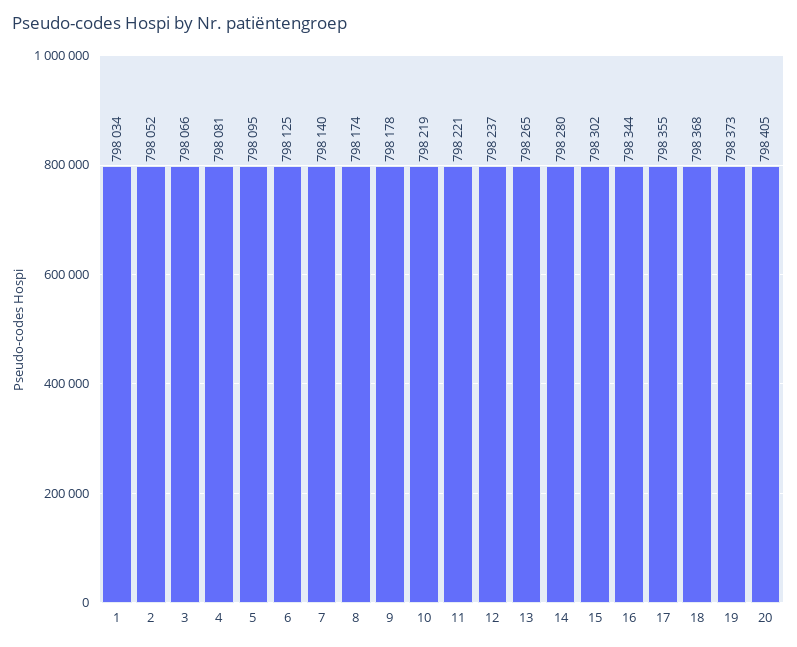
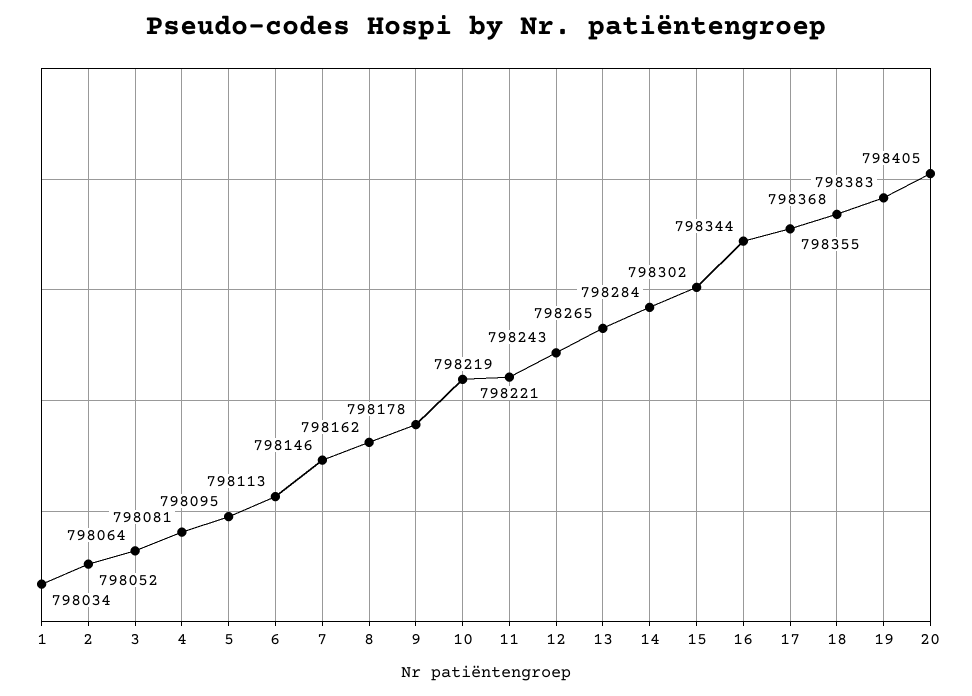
  {
    "1": 798034,
    "2": 798052,
-   "3": 798066,
+   "3": 798064,
    "4": 798081,
    "5": 798095,
-   "6": 798125,
+   "6": 798113,
-   "7": 798140,
+   "7": 798146,
-   "8": 798174,
+   "8": 798162,
    "9": 798178,
    "10": 798219,
    "11": 798221,
-   "12": 798237,
+   "12": 798243,
    "13": 798265,
-   "14": 798280,
+   "14": 798284,
    "15": 798302,
    "16": 798344,
    "17": 798355,
    "18": 798368,
-   "19": 798373,
+   "19": 798383,
    "20": 798405
  }

